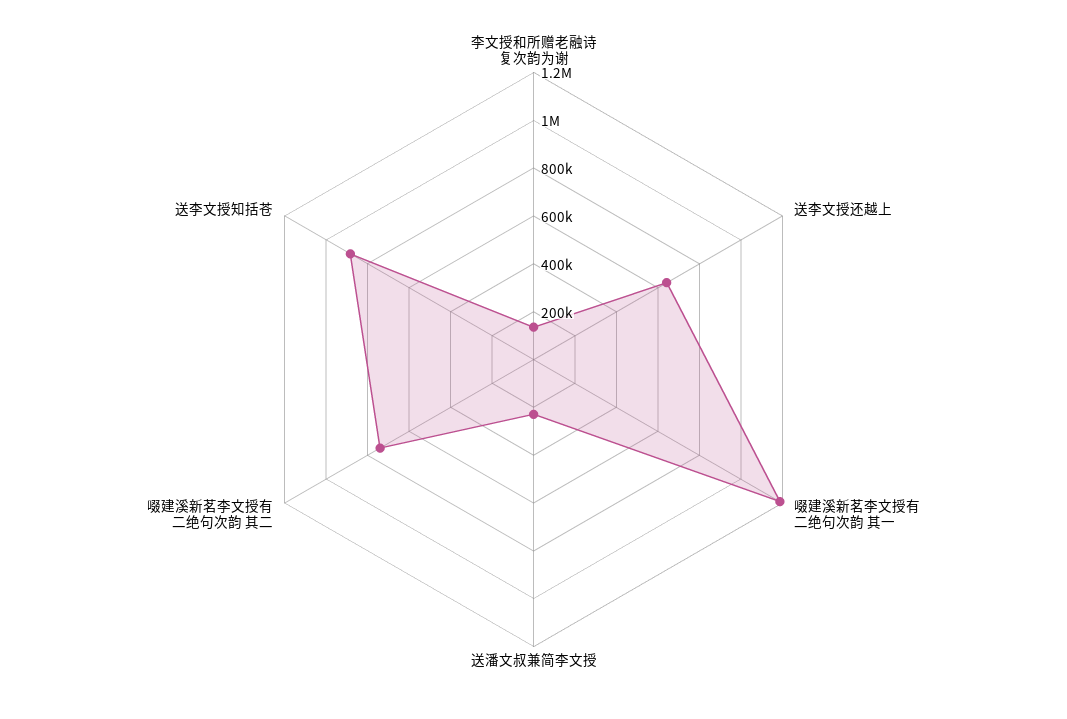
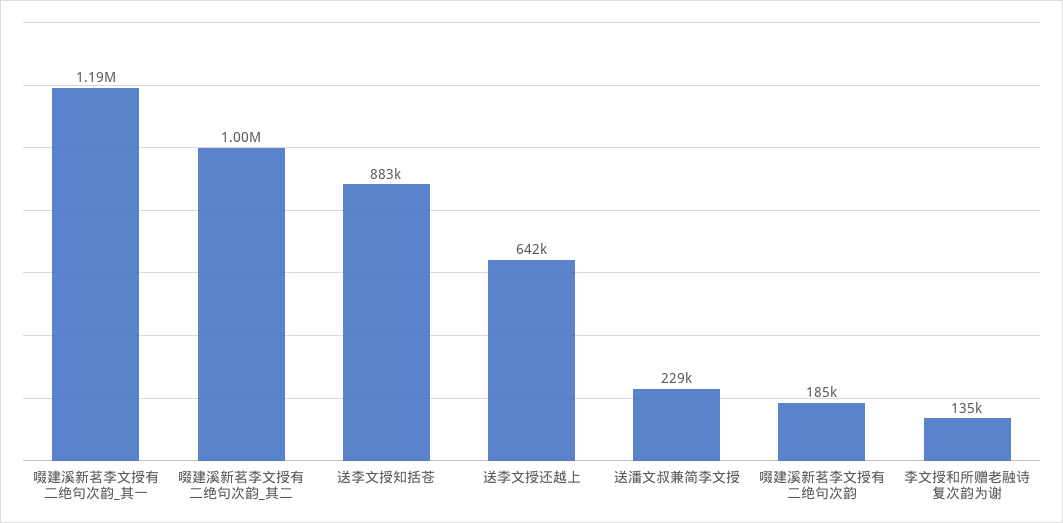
  {
    "李文授和所赠老融诗复次韵为谢": 135000,
    "送李文授还越上": 642000,
    "啜建溪新茗李文授有二绝句次韵 其一": 1190000,
    "送潘文叔兼简李文授": 229000,
-   "啜建溪新茗李文授有二绝句次韵 其二": 750000,
+   "啜建溪新茗李文授有二绝句次韵 其二": 1000000,
-   "送李文授知括苍": 883000
+   "送李文授知括苍": 883000,
+   "啜建溪新茗李文授有二绝句次韵": 185000
  }

